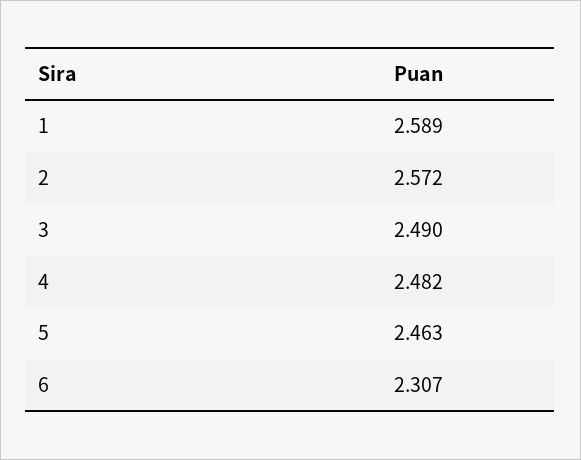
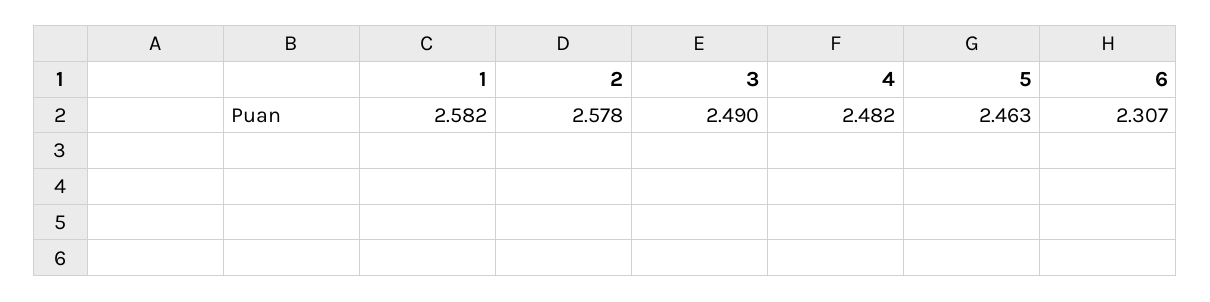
  {
-   "1": 2.589,
+   "1": 2.582,
-   "2": 2.572,
+   "2": 2.578,
    "3": 2.49,
    "4": 2.482,
    "5": 2.463,
    "6": 2.307
  }

